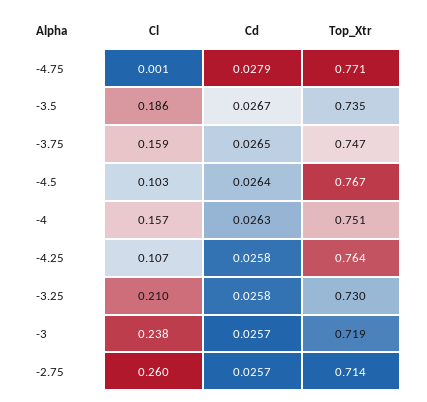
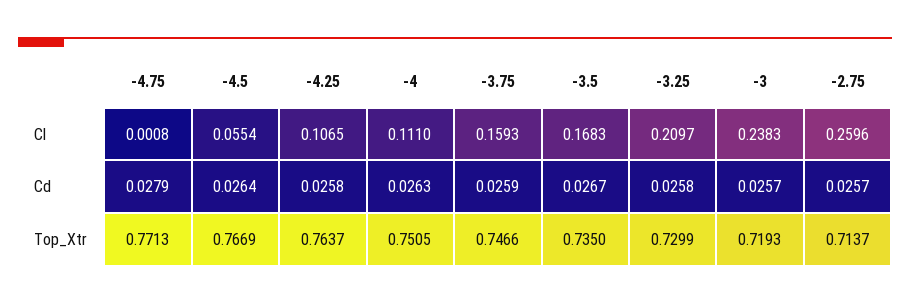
  {
    "Cl": {
      "-4.75": 0.0008,
-     "-3.5": 0.186,
+     "-3.5": 0.1683,
      "-3.75": 0.1593,
-     "-4.5": 0.103,
+     "-4.5": 0.0554,
-     "-4": 0.157,
+     "-4": 0.111,
      "-4.25": 0.1065,
      "-3.25": 0.2097,
      "-3": 0.2383,
      "-2.75": 0.2596
    },
    "Cd": {
      "-4.75": 0.0279,
      "-3.5": 0.0267,
-     "-3.75": 0.0265,
+     "-3.75": 0.0259,
      "-4.5": 0.0264,
      "-4": 0.0263,
      "-4.25": 0.0258,
      "-3.25": 0.0258,
      "-3": 0.0257,
      "-2.75": 0.0257
    },
    "Top_Xtr": {
      "-4.75": 0.7713,
      "-3.5": 0.735,
      "-3.75": 0.7466,
      "-4.5": 0.7669,
      "-4": 0.7505,
      "-4.25": 0.7637,
      "-3.25": 0.7299,
      "-3": 0.7193,
      "-2.75": 0.7137
    }
  }

